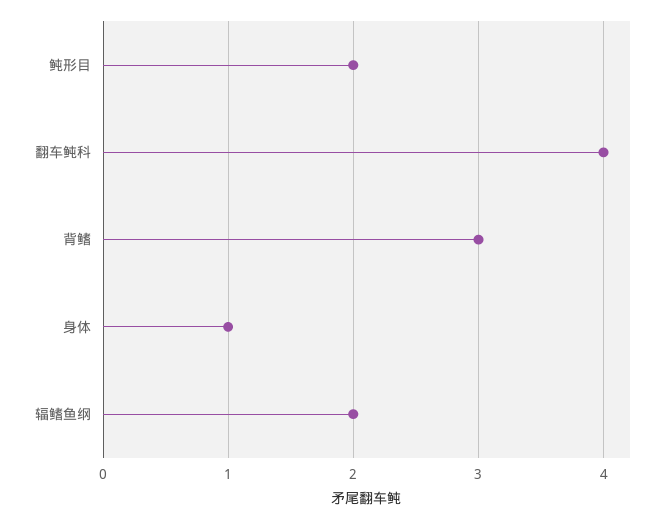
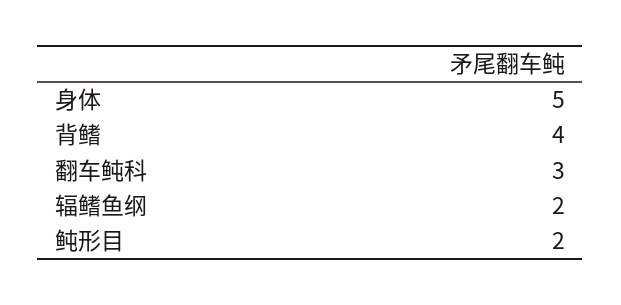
  {
    "鲀形目": 2,
-   "翻车鲀科": 4,
+   "翻车鲀科": 3,
-   "背鳍": 3,
+   "背鳍": 4,
-   "身体": 1,
+   "身体": 5,
    "辐鳍鱼纲": 2
  }

